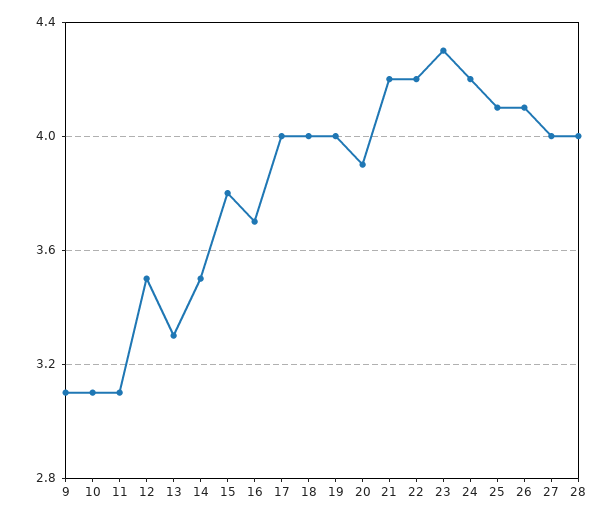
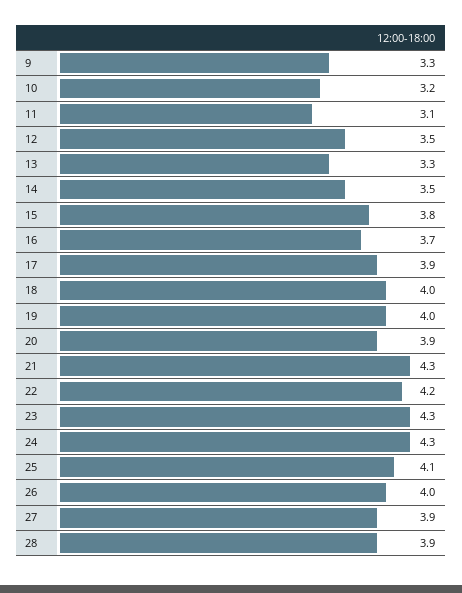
  {
-   "9": 3.1,
+   "9": 3.3,
-   "10": 3.1,
+   "10": 3.2,
    "11": 3.1,
    "12": 3.5,
    "13": 3.3,
    "14": 3.5,
    "15": 3.8,
    "16": 3.7,
-   "17": 4,
+   "17": 3.9,
    "18": 4,
    "19": 4,
    "20": 3.9,
-   "21": 4.2,
+   "21": 4.3,
    "22": 4.2,
    "23": 4.3,
-   "24": 4.2,
+   "24": 4.3,
    "25": 4.1,
-   "26": 4.1,
+   "26": 4,
-   "27": 4,
+   "27": 3.9,
-   "28": 4
+   "28": 3.9
  }

